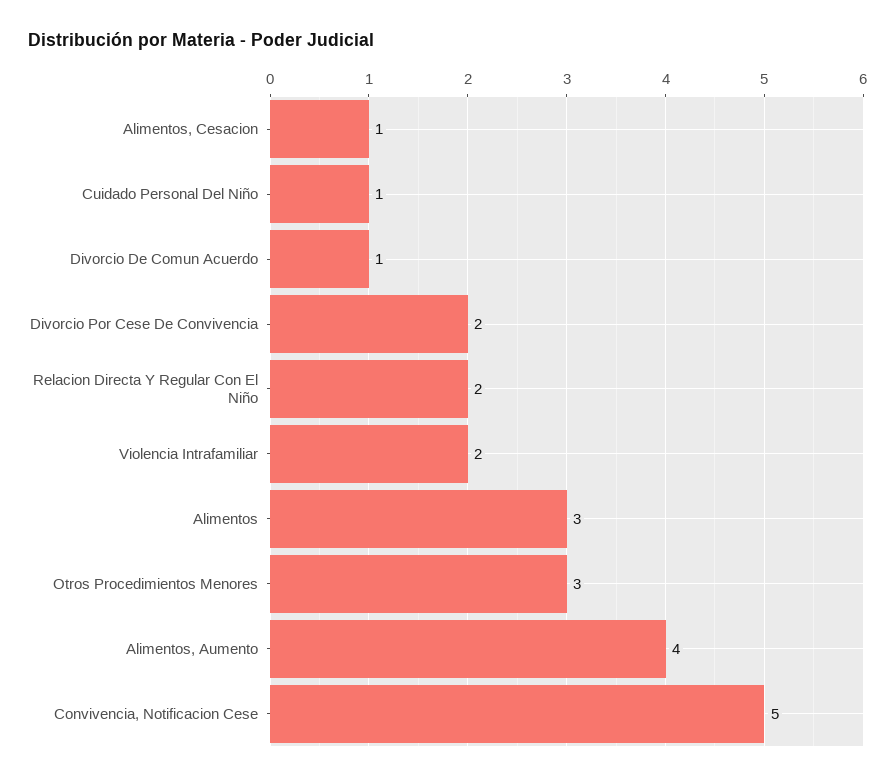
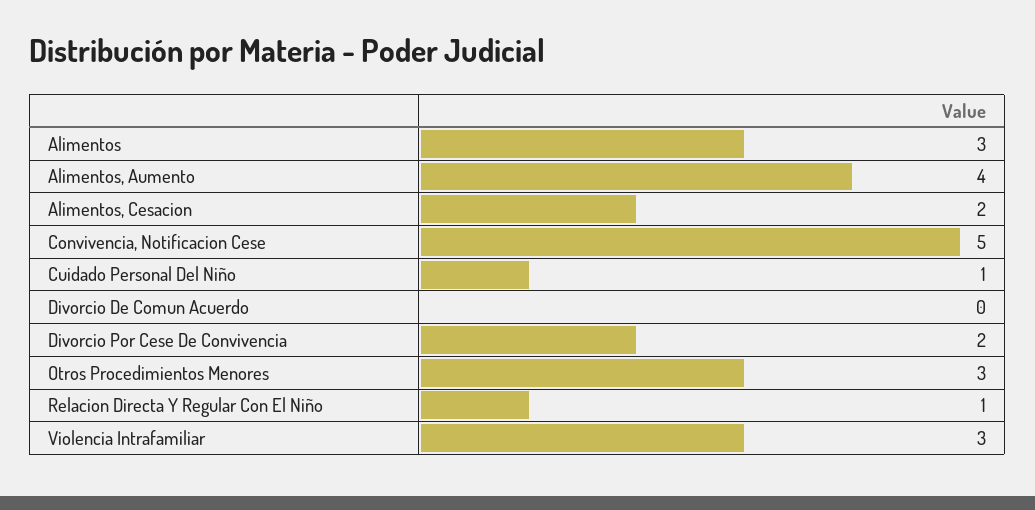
  {
-   "Alimentos, Cesacion": 1,
+   "Alimentos, Cesacion": 2,
    "Cuidado Personal Del Niño": 1,
-   "Divorcio De Comun Acuerdo": 1,
+   "Divorcio De Comun Acuerdo": 0,
    "Divorcio Por Cese De Convivencia": 2,
-   "Relacion Directa Y Regular Con El Niño": 2,
+   "Relacion Directa Y Regular Con El Niño": 1,
-   "Violencia Intrafamiliar": 2,
+   "Violencia Intrafamiliar": 3,
    "Alimentos": 3,
    "Otros Procedimientos Menores": 3,
    "Alimentos, Aumento": 4,
    "Convivencia, Notificacion Cese": 5
  }

